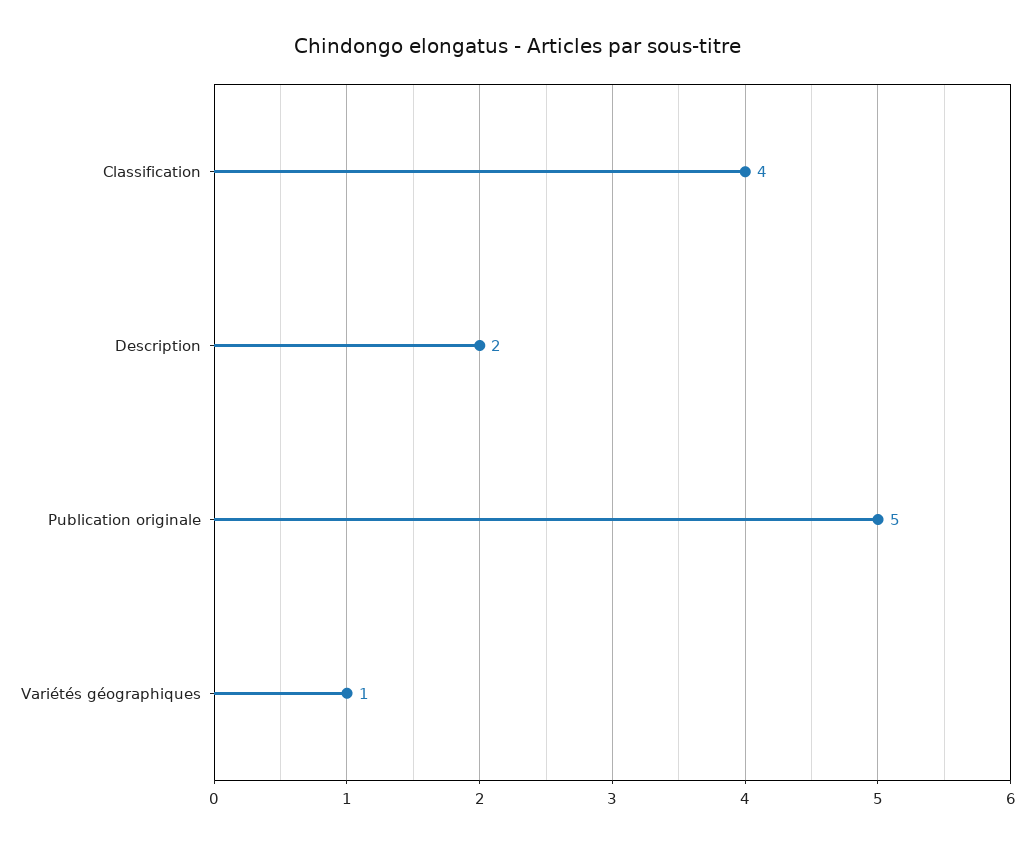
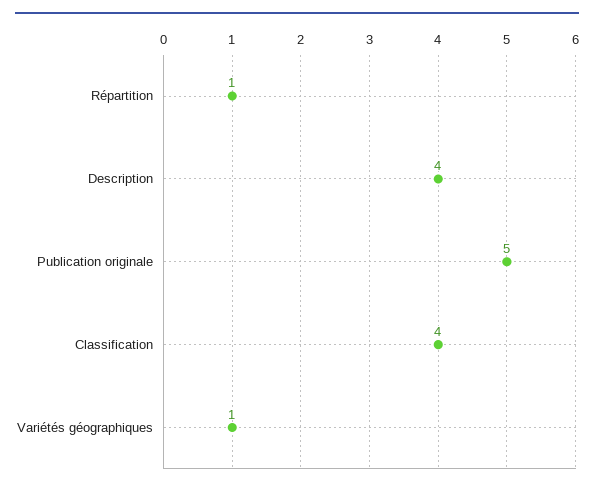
  {
    "Classification": 4,
-   "Description": 2,
+   "Description": 4,
    "Publication originale": 5,
-   "Variétés géographiques": 1
+   "Variétés géographiques": 1,
+   "Répartition": 1
  }

